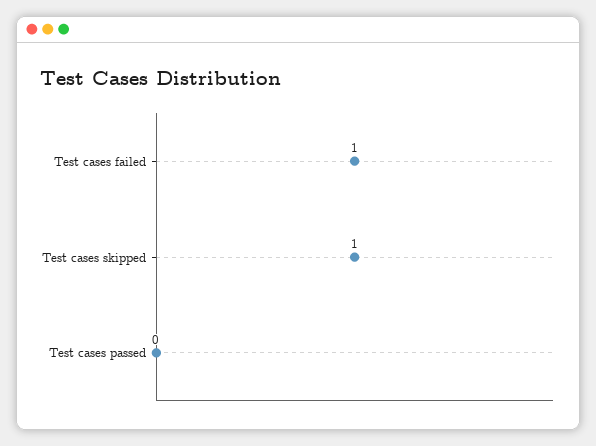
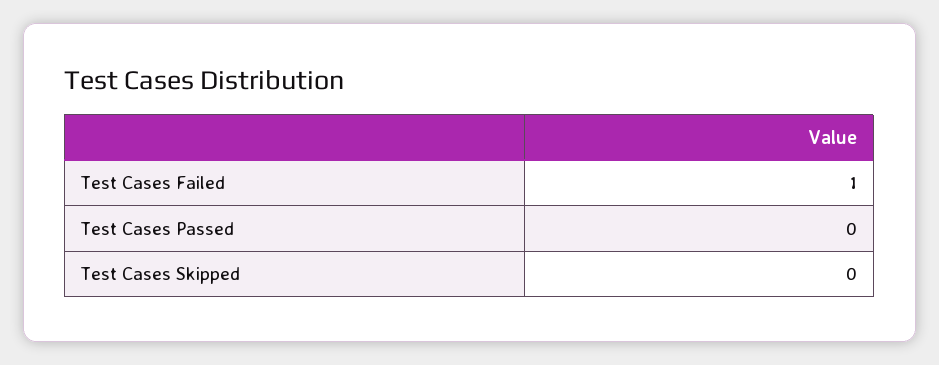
  {
    "Test cases failed": 1,
-   "Test cases skipped": 1,
+   "Test cases skipped": 0,
    "Test cases passed": 0
  }

